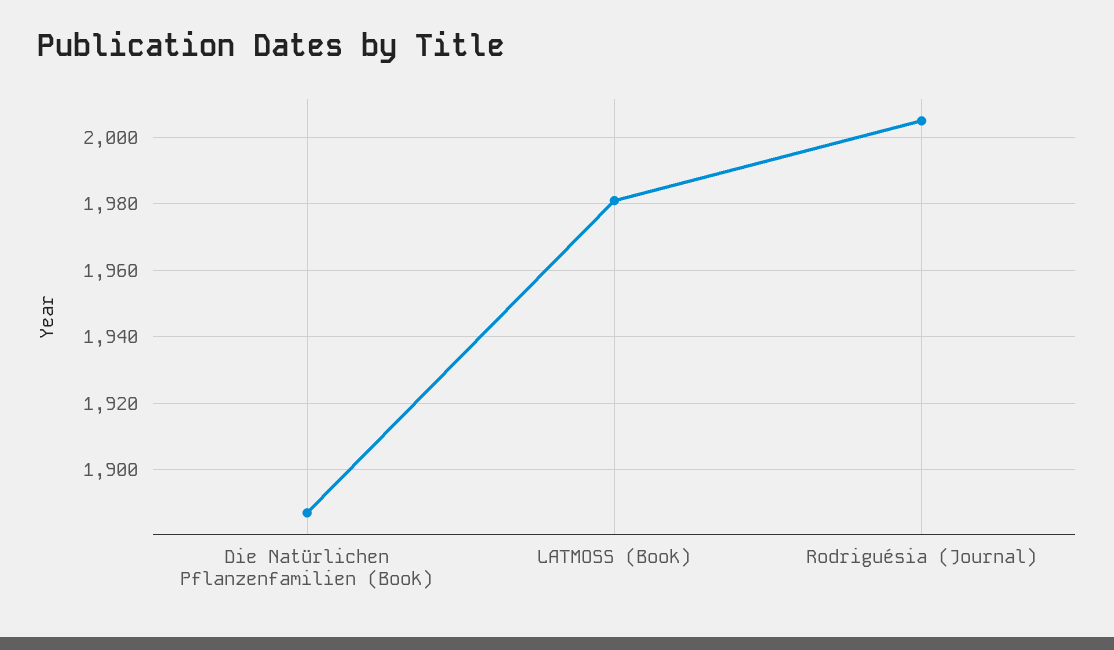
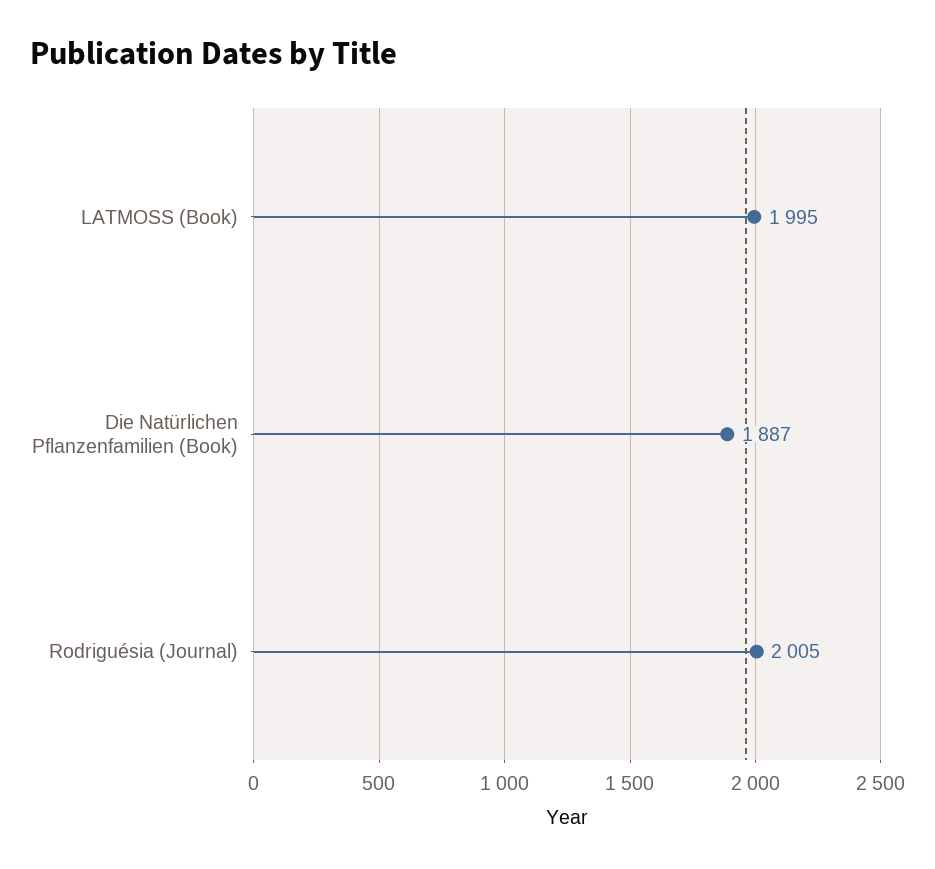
  {
    "Die Natürlichen Pflanzenfamilien (Book)": 1887,
-   "LATMOSS (Book)": 1980,
+   "LATMOSS (Book)": 1995,
    "Rodriguésia (Journal)": 2005
  }

